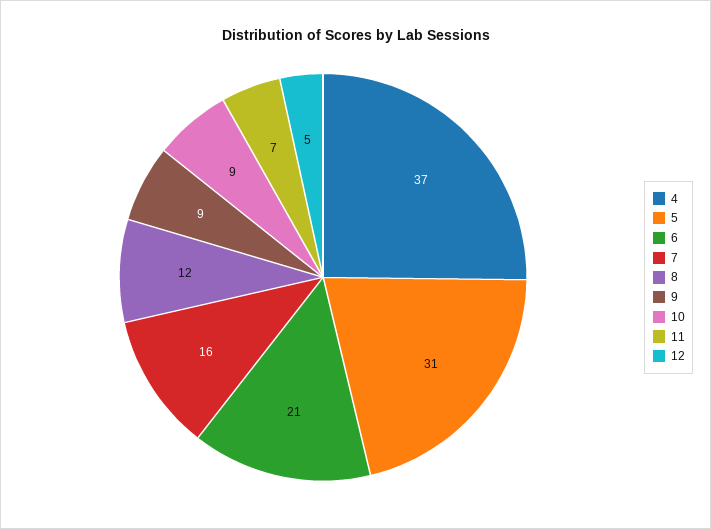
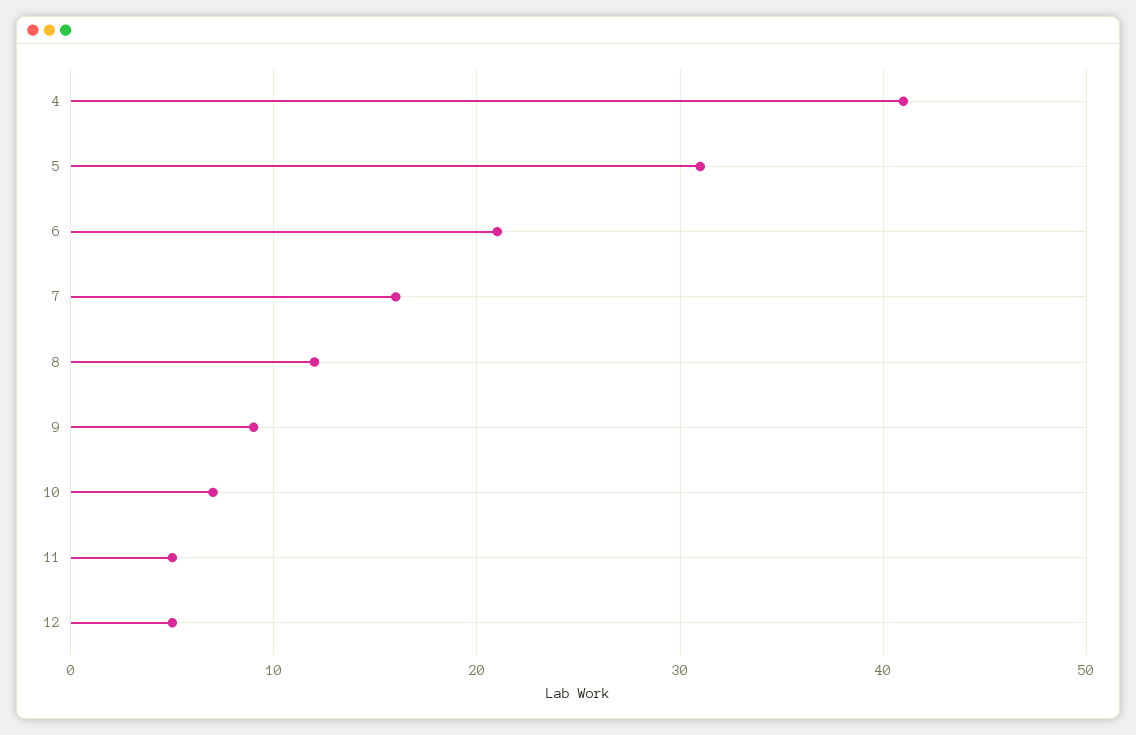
  {
-   "4": 37,
+   "4": 41,
    "5": 31,
    "6": 21,
    "7": 16,
    "8": 12,
    "9": 9,
-   "10": 9,
+   "10": 7,
-   "11": 7,
+   "11": 5,
    "12": 5
  }

